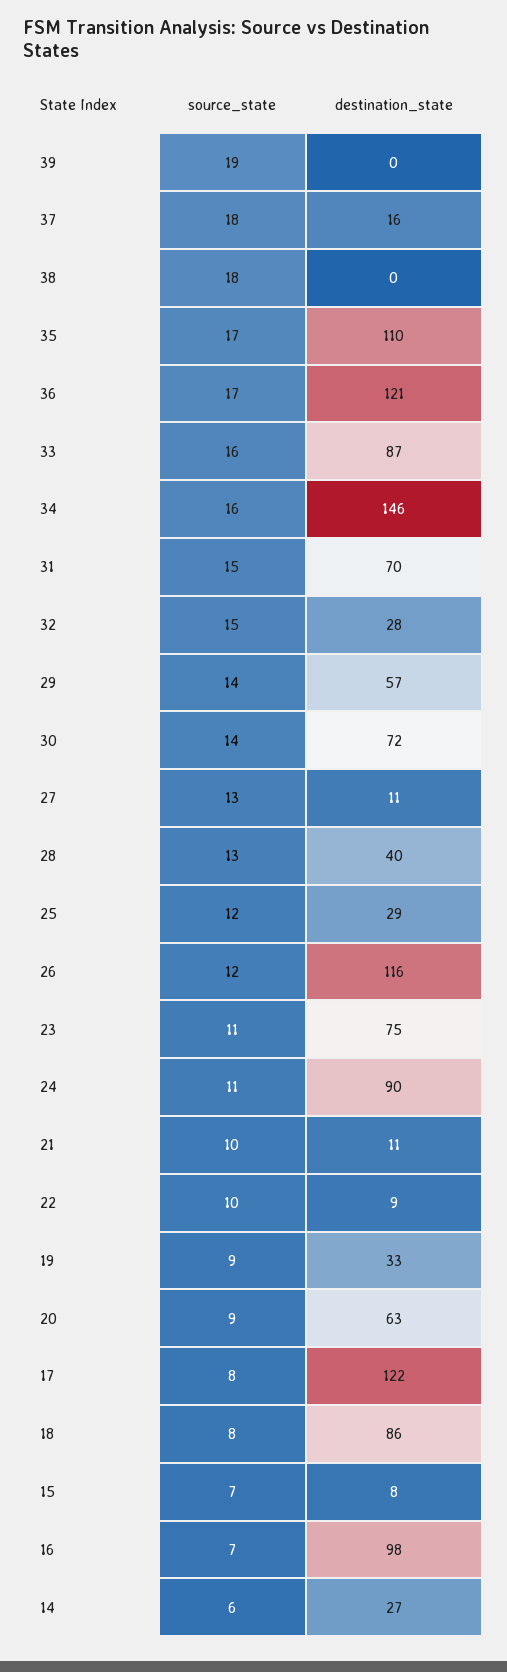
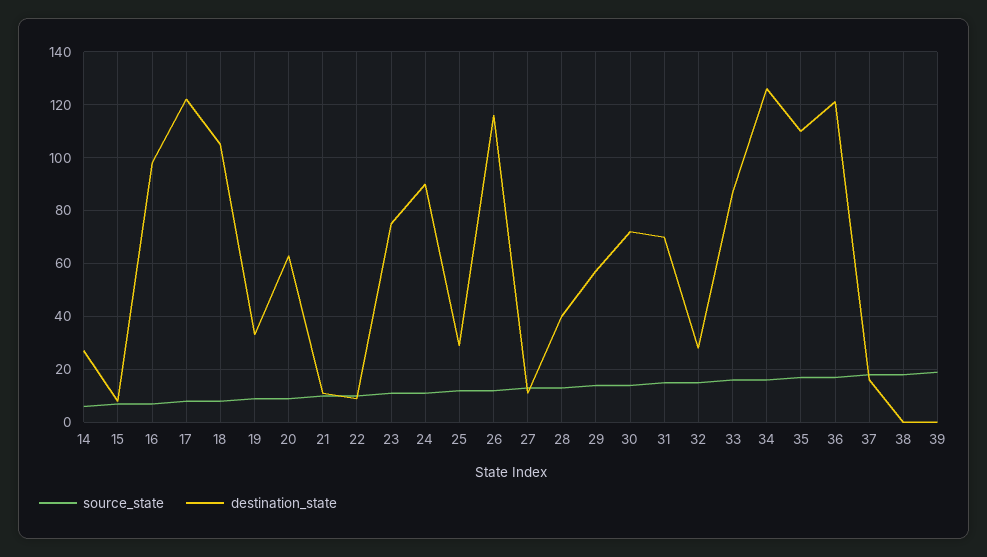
  {
    "source_state": {
      "39": 19,
      "37": 18,
      "38": 18,
      "35": 17,
      "36": 17,
      "33": 16,
      "34": 16,
      "31": 15,
      "32": 15,
      "29": 14,
      "30": 14,
      "27": 13,
      "28": 13,
      "25": 12,
      "26": 12,
      "23": 11,
      "24": 11,
      "21": 10,
      "22": 10,
      "19": 9,
      "20": 9,
      "17": 8,
      "18": 8,
      "15": 7,
      "16": 7,
      "14": 6
    },
    "destination_state": {
      "39": 0,
      "37": 16,
      "38": 0,
      "35": 110,
      "36": 121,
      "33": 87,
-     "34": 146,
+     "34": 125,
      "31": 70,
      "32": 28,
      "29": 57,
      "30": 72,
      "27": 11,
      "28": 40,
      "25": 29,
      "26": 116,
      "23": 75,
      "24": 90,
      "21": 11,
      "22": 9,
      "19": 33,
      "20": 63,
      "17": 122,
-     "18": 86,
+     "18": 105,
      "15": 8,
      "16": 98,
      "14": 27
    }
  }

